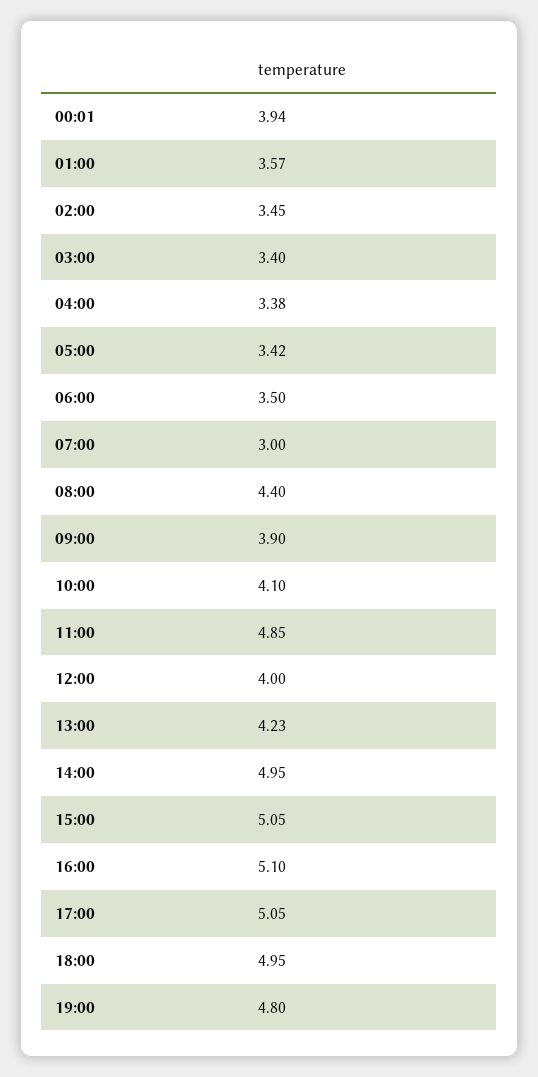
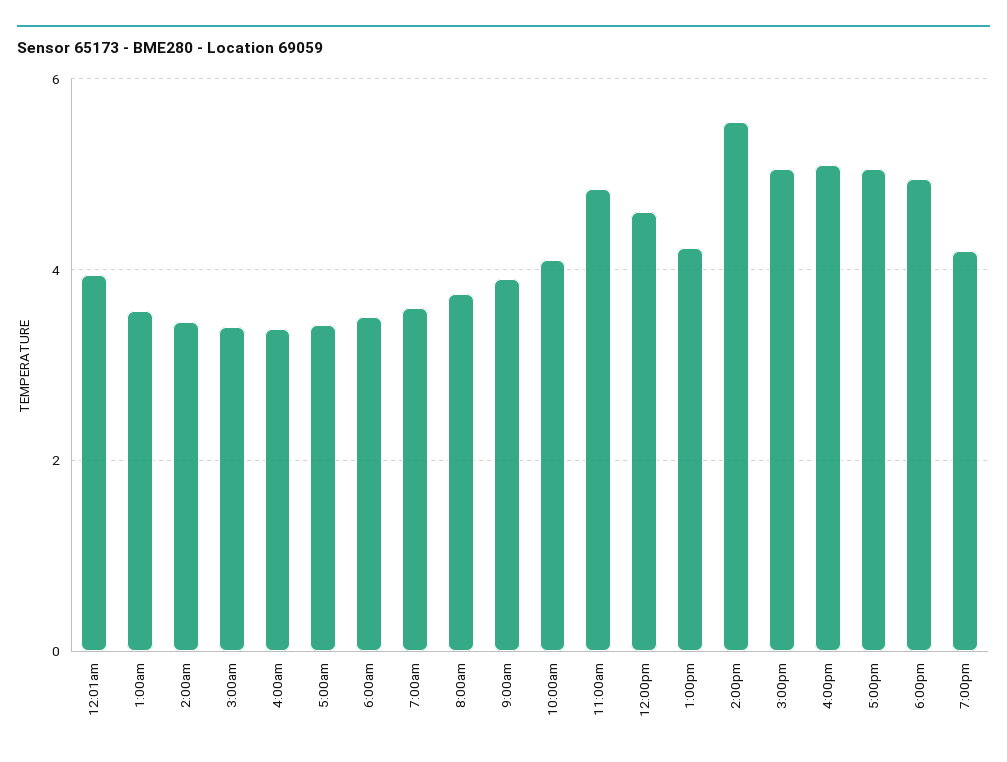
  {
    "00:01": 3.94,
    "01:00": 3.57,
    "02:00": 3.45,
    "03:00": 3.4,
    "04:00": 3.38,
    "05:00": 3.42,
    "06:00": 3.5,
-   "07:00": 3,
+   "07:00": 3.6,
-   "08:00": 4.4,
+   "08:00": 3.8,
    "09:00": 3.9,
    "10:00": 4.1,
    "11:00": 4.85,
-   "12:00": 4,
+   "12:00": 4.6,
    "13:00": 4.23,
-   "14:00": 4.95,
+   "14:00": 5.6,
    "15:00": 5.05,
    "16:00": 5.1,
    "17:00": 5.05,
    "18:00": 4.95,
-   "19:00": 4.8
+   "19:00": 4.2
  }

